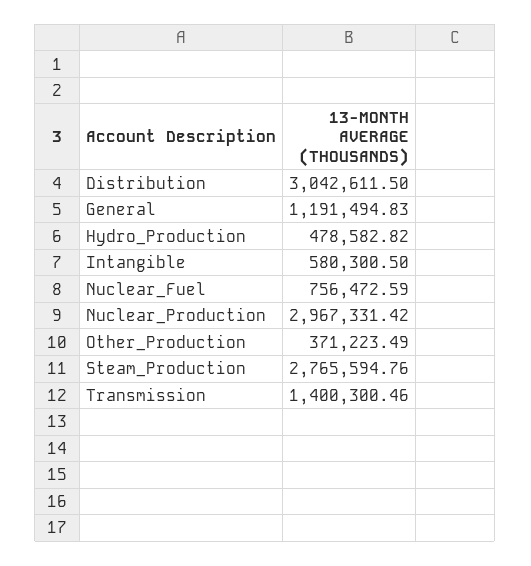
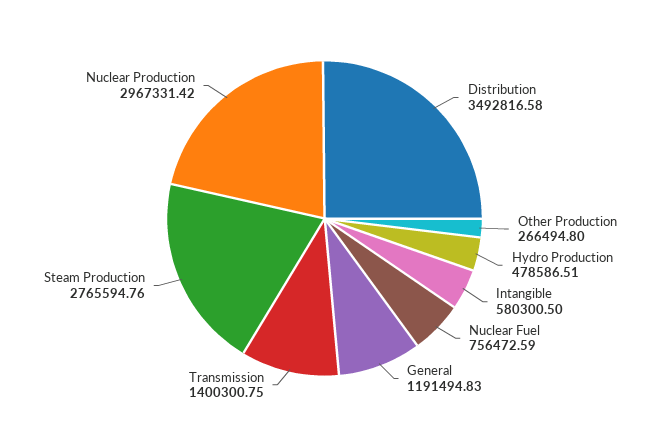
  {
-   "Distribution": 3042611.5,
+   "Distribution": 3492816.58,
    "General": 1191494.83,
-   "Hydro_Production": 478582.82,
+   "Hydro_Production": 478586.51,
    "Intangible": 580300.5,
    "Nuclear_Fuel": 756472.59,
    "Nuclear_Production": 2967331.42,
-   "Other_Production": 371223.49,
+   "Other_Production": 266494.8,
    "Steam_Production": 2765594.76,
-   "Transmission": 1400300.46
+   "Transmission": 1400300.75
  }

